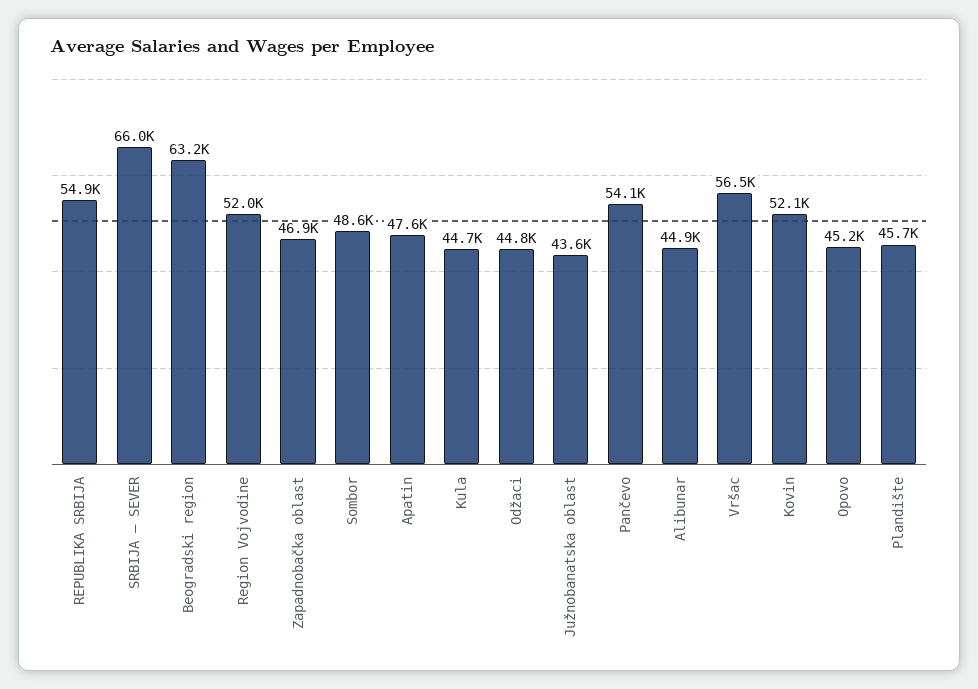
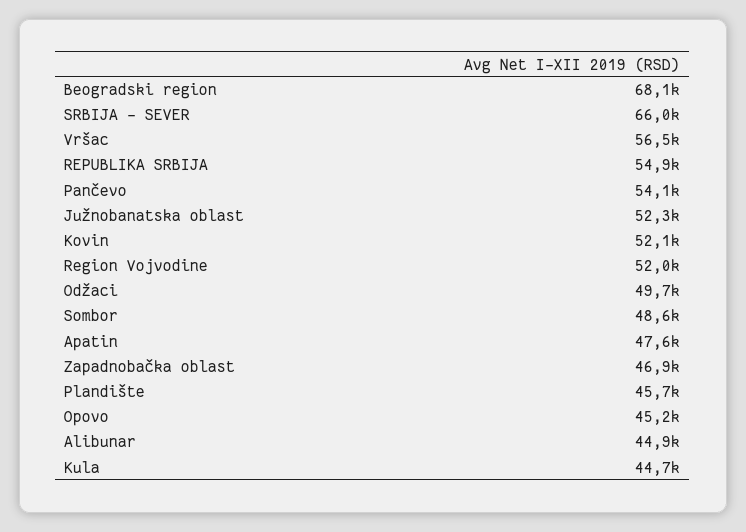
  {
    "REPUBLIKA SRBIJA": 54900,
    "SRBIJA – SEVER": 66000,
-   "Beogradski region": 63200,
+   "Beogradski region": 68100,
    "Region Vojvodine": 52000,
    "Zapadnobačka oblast": 46900,
    "Sombor": 48600,
    "Apatin": 47600,
    "Kula": 44700,
-   "Odžaci": 44800,
+   "Odžaci": 49700,
-   "Južnobanatska oblast": 43600,
+   "Južnobanatska oblast": 52300,
    "Pančevo": 54100,
    "Alibunar": 44900,
    "Vršac": 56500,
    "Kovin": 52100,
    "Opovo": 45200,
    "Plandište": 45700
  }

